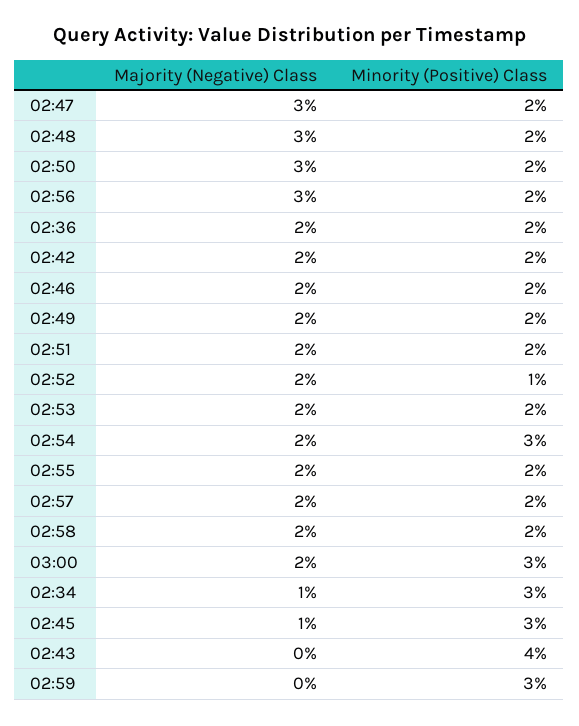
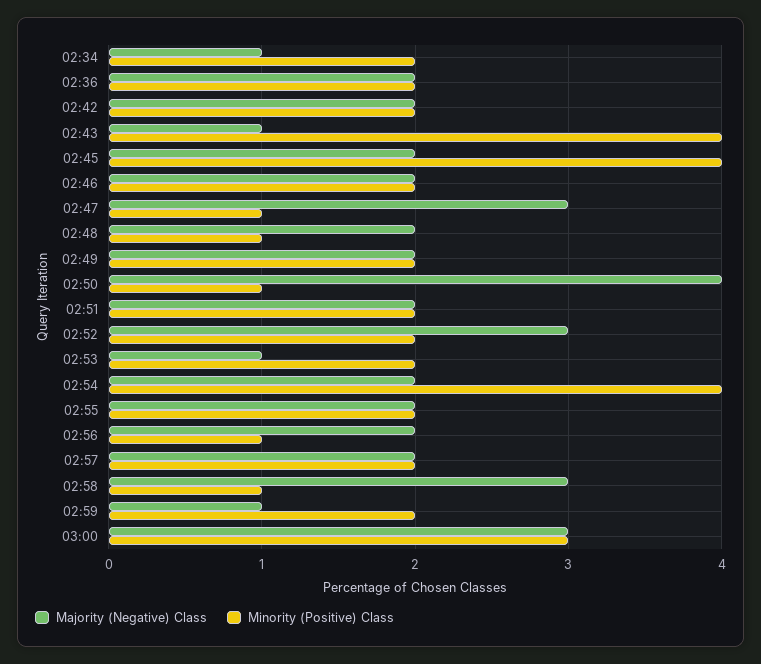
  {
    "Majority (Negative) Class": {
      "02:47": 3,
-     "02:48": 3,
+     "02:48": 2,
-     "02:50": 3,
+     "02:50": 4,
-     "02:56": 3,
+     "02:56": 2,
      "02:36": 2,
      "02:42": 2,
      "02:46": 2,
      "02:49": 2,
      "02:51": 2,
-     "02:52": 2,
+     "02:52": 3,
-     "02:53": 2,
+     "02:53": 1,
      "02:54": 2,
      "02:55": 2,
      "02:57": 2,
-     "02:58": 2,
+     "02:58": 3,
-     "03:00": 2,
+     "03:00": 3,
      "02:34": 1,
-     "02:45": 1,
+     "02:45": 2,
-     "02:43": 0,
+     "02:43": 1,
-     "02:59": 0
+     "02:59": 1
    },
    "Minority (Positive) Class": {
-     "02:47": 2,
+     "02:47": 1,
-     "02:48": 2,
+     "02:48": 1,
-     "02:50": 2,
+     "02:50": 1,
-     "02:56": 2,
+     "02:56": 1,
      "02:36": 2,
      "02:42": 2,
      "02:46": 2,
      "02:49": 2,
      "02:51": 2,
-     "02:52": 1,
+     "02:52": 2,
      "02:53": 2,
-     "02:54": 3,
+     "02:54": 4,
      "02:55": 2,
      "02:57": 2,
-     "02:58": 2,
+     "02:58": 1,
      "03:00": 3,
-     "02:34": 3,
+     "02:34": 2,
-     "02:45": 3,
+     "02:45": 4,
      "02:43": 4,
-     "02:59": 3
+     "02:59": 2
    }
  }

